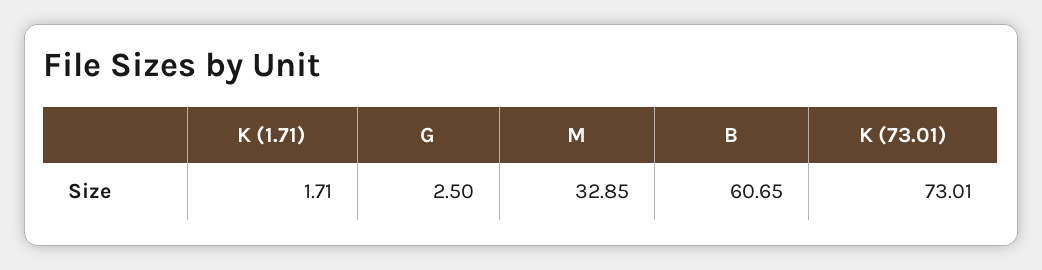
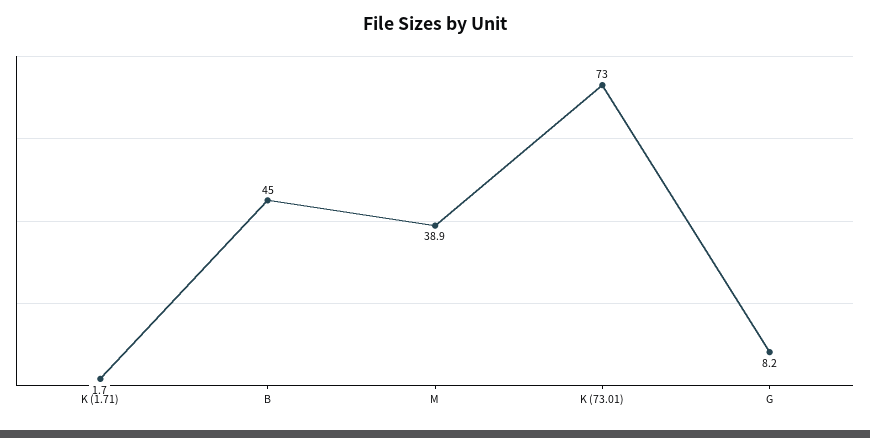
  {
    "K (1.71)": 1.71,
-   "G": 2.5,
+   "G": 8.2,
-   "M": 32.85,
+   "M": 38.9,
-   "B": 60.65,
+   "B": 45,
    "K (73.01)": 73.01
  }

